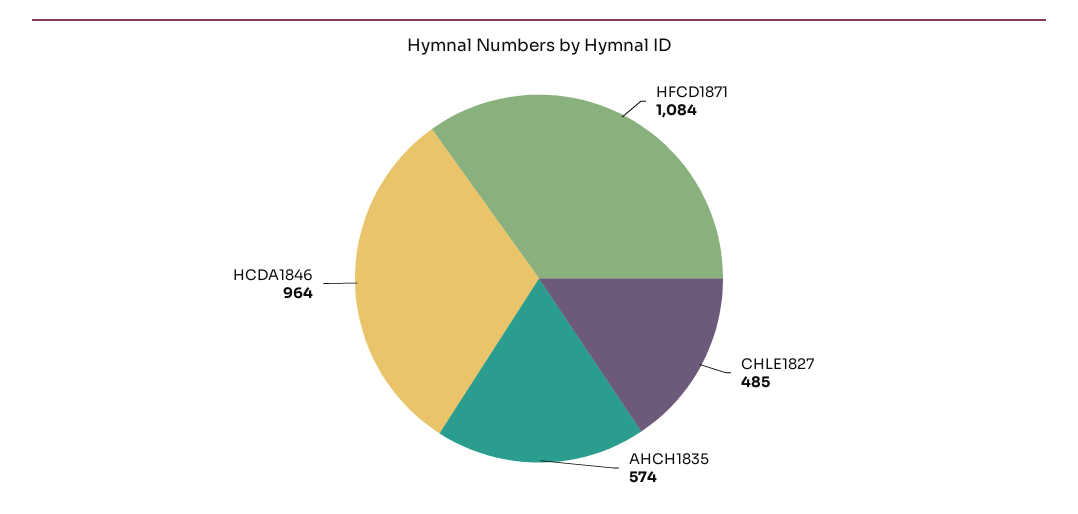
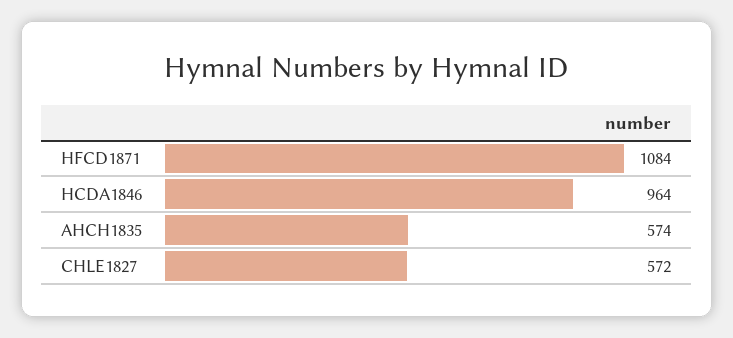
  {
    "HFCD1871": 1084,
-   "CHLE1827": 485,
+   "CHLE1827": 572,
    "AHCH1835": 574,
    "HCDA1846": 964
  }

